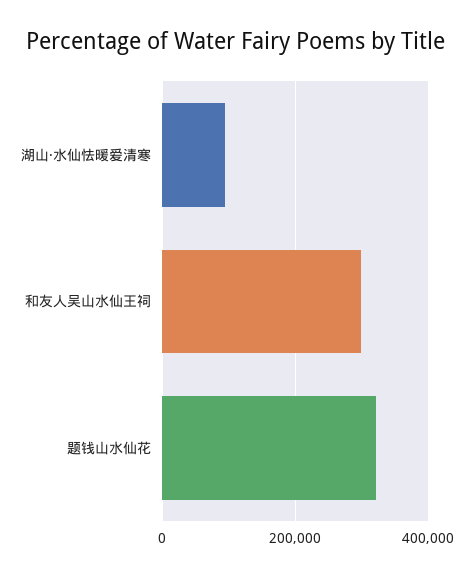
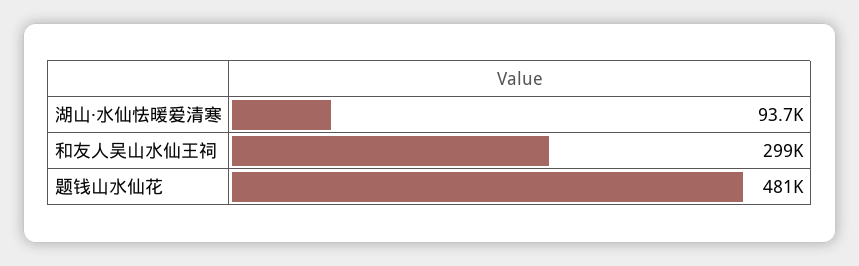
  {
    "湖山·水仙怯暖爱清寒": 93700,
    "和友人吴山水仙王祠": 299000,
-   "题钱山水仙花": 320000
+   "题钱山水仙花": 481000
  }

